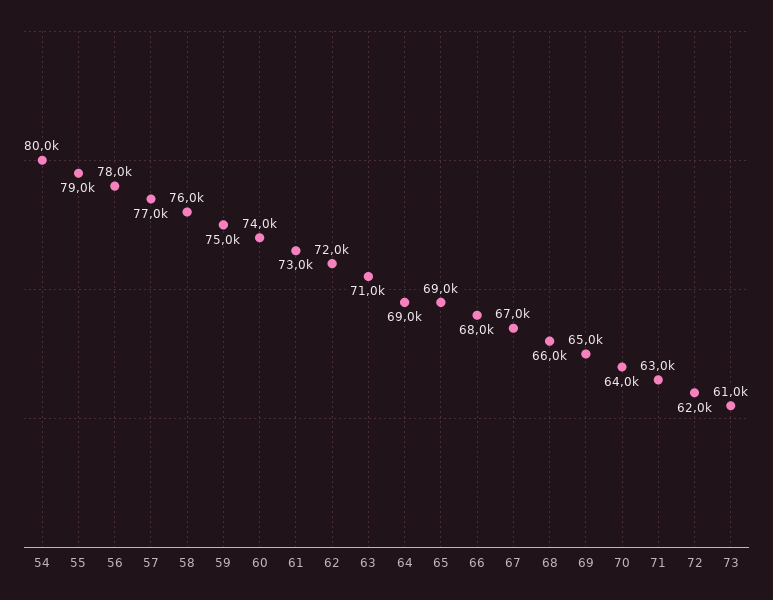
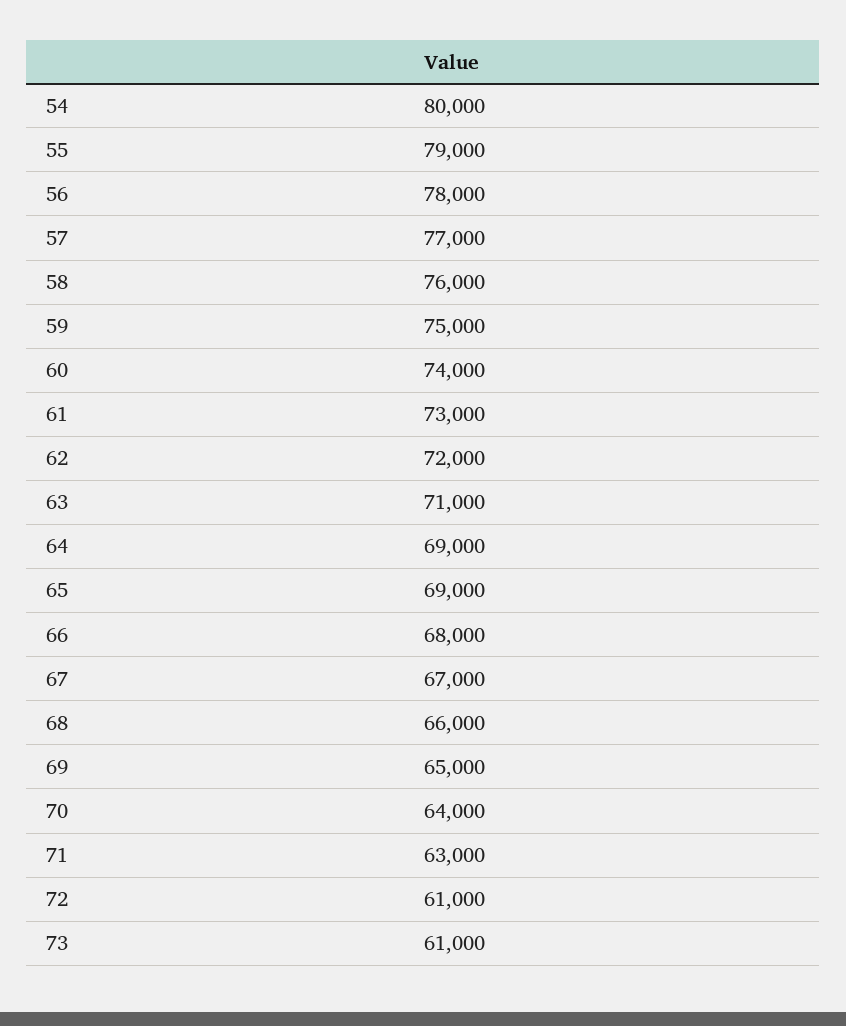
  {
    "54": 80000,
    "55": 79000,
    "56": 78000,
    "57": 77000,
    "58": 76000,
    "59": 75000,
    "60": 74000,
    "61": 73000,
    "62": 72000,
    "63": 71000,
    "64": 69000,
    "65": 69000,
    "66": 68000,
    "67": 67000,
    "68": 66000,
    "69": 65000,
    "70": 64000,
    "71": 63000,
-   "72": 62000,
+   "72": 61000,
    "73": 61000
  }

